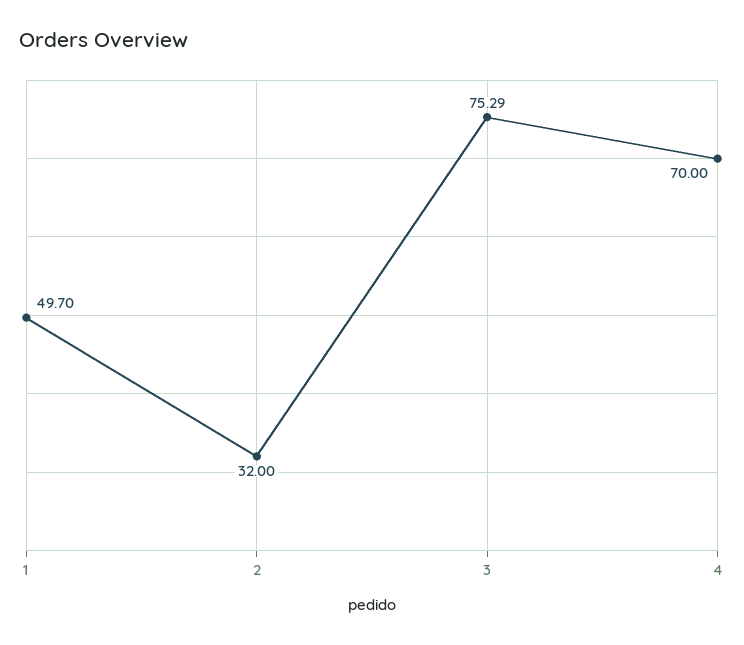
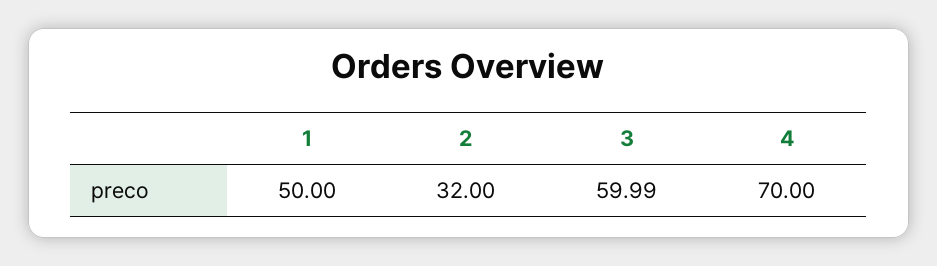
  {
-   "1": 49.7,
+   "1": 50,
    "2": 32,
-   "3": 75.29,
+   "3": 59.99,
    "4": 70
  }

